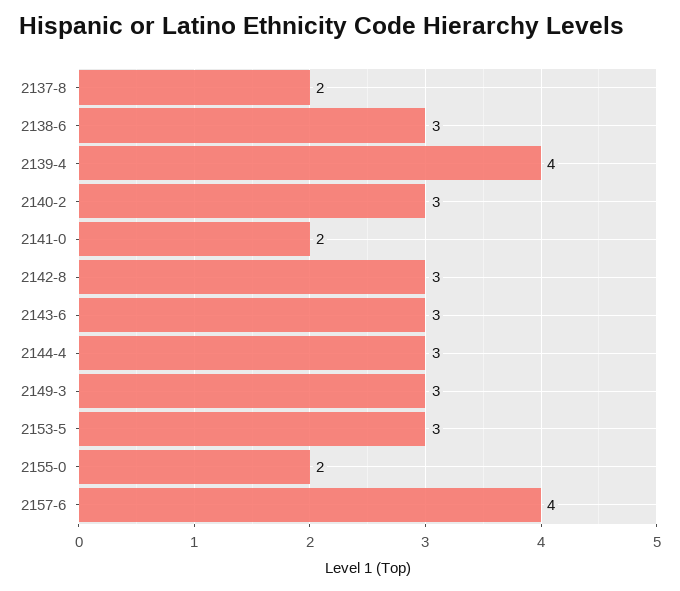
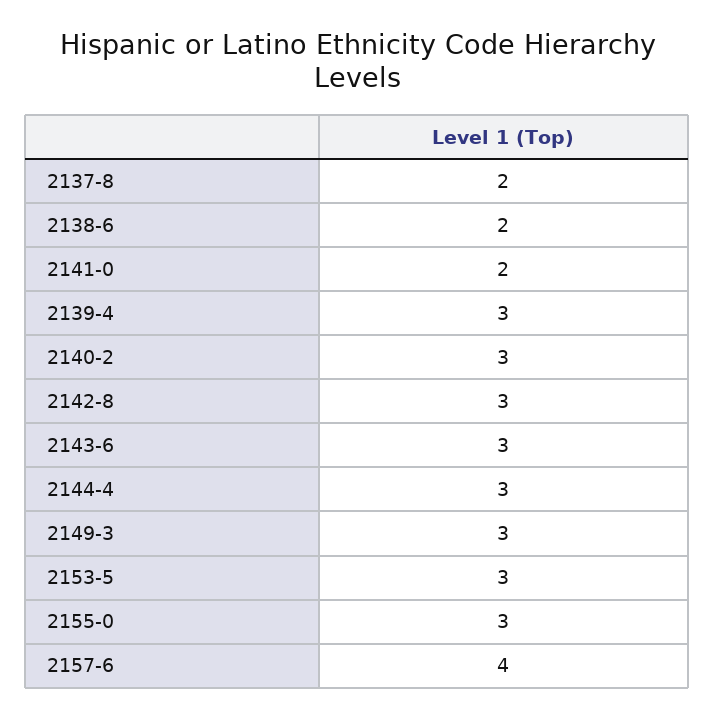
  {
    "2137-8": 2,
-   "2138-6": 3,
+   "2138-6": 2,
-   "2139-4": 4,
+   "2139-4": 3,
    "2140-2": 3,
    "2141-0": 2,
    "2142-8": 3,
    "2143-6": 3,
    "2144-4": 3,
    "2149-3": 3,
    "2153-5": 3,
-   "2155-0": 2,
+   "2155-0": 3,
    "2157-6": 4
  }

